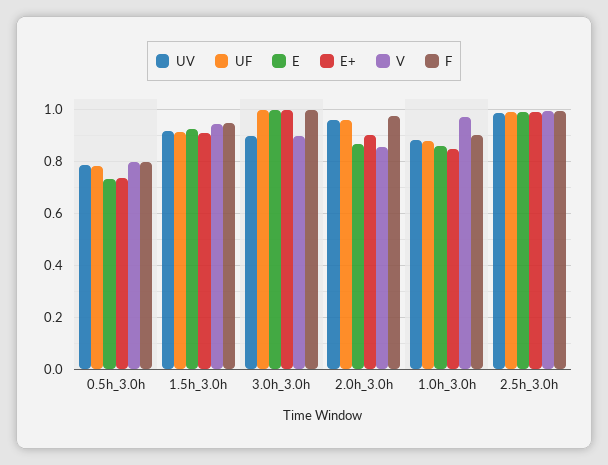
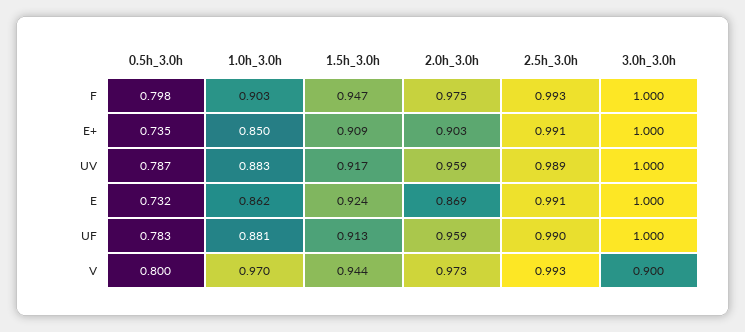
  {
    "UV": {
      "0.5h_3.0h": 0.787,
      "1.5h_3.0h": 0.917,
-     "3.0h_3.0h": 0.9,
+     "3.0h_3.0h": 1,
      "2.0h_3.0h": 0.959,
      "1.0h_3.0h": 0.883,
      "2.5h_3.0h": 0.989
    },
    "UF": {
      "0.5h_3.0h": 0.783,
      "1.5h_3.0h": 0.913,
      "3.0h_3.0h": 1,
      "2.0h_3.0h": 0.959,
      "1.0h_3.0h": 0.881,
      "2.5h_3.0h": 0.99
    },
    "E": {
      "0.5h_3.0h": 0.732,
      "1.5h_3.0h": 0.924,
      "3.0h_3.0h": 1,
      "2.0h_3.0h": 0.869,
      "1.0h_3.0h": 0.862,
      "2.5h_3.0h": 0.991
    },
    "E+": {
      "0.5h_3.0h": 0.735,
      "1.5h_3.0h": 0.909,
      "3.0h_3.0h": 1,
      "2.0h_3.0h": 0.903,
      "1.0h_3.0h": 0.85,
      "2.5h_3.0h": 0.991
    },
    "V": {
      "0.5h_3.0h": 0.8,
      "1.5h_3.0h": 0.944,
      "3.0h_3.0h": 0.9,
-     "2.0h_3.0h": 0.85,
+     "2.0h_3.0h": 0.973,
      "1.0h_3.0h": 0.97,
      "2.5h_3.0h": 0.993
    },
    "F": {
      "0.5h_3.0h": 0.798,
      "1.5h_3.0h": 0.947,
      "3.0h_3.0h": 1,
      "2.0h_3.0h": 0.975,
      "1.0h_3.0h": 0.903,
      "2.5h_3.0h": 0.993
    }
  }

